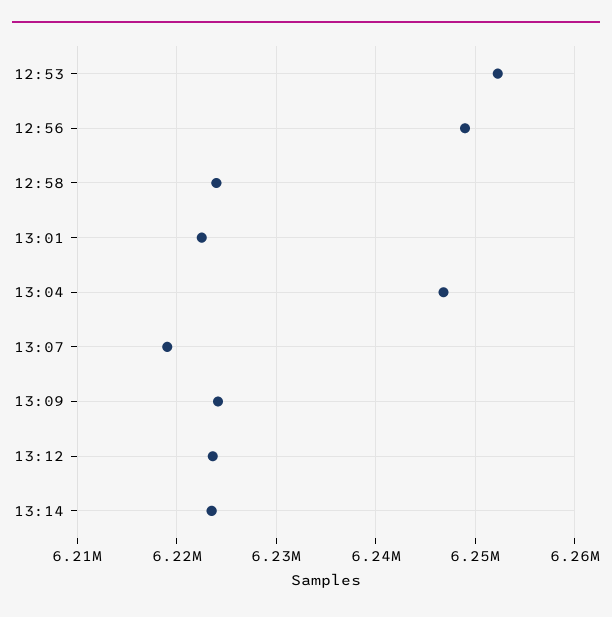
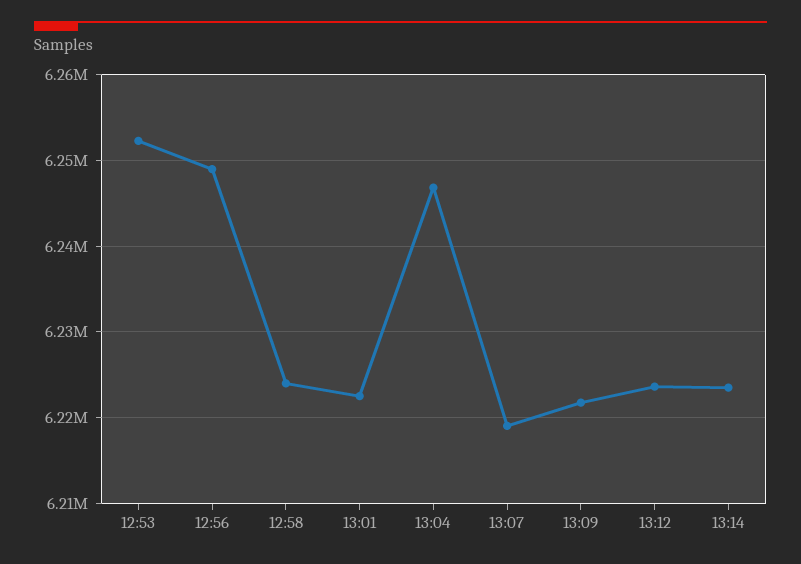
  {
    "12:53": 6252000,
    "12:56": 6249000,
    "12:58": 6224000,
    "13:01": 6223000,
    "13:04": 6247000,
    "13:07": 6219000,
-   "13:09": 6224000,
+   "13:09": 6222000,
    "13:12": 6224000,
    "13:14": 6224000
  }

